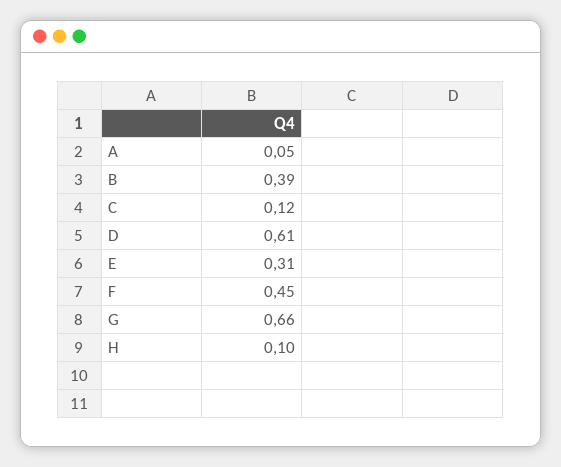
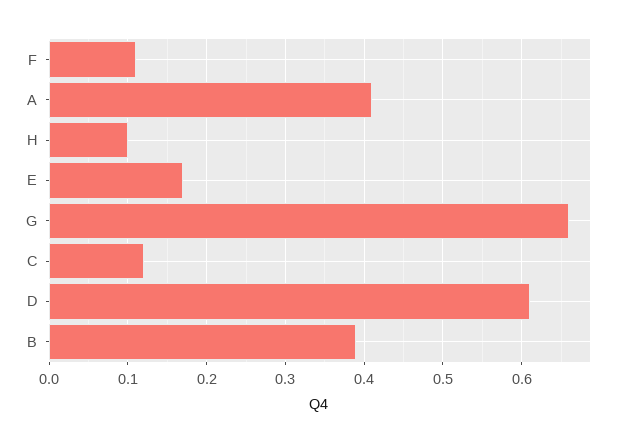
  {
-   "A": 0.05,
+   "A": 0.41,
    "B": 0.39,
    "C": 0.12,
    "D": 0.61,
-   "E": 0.31,
+   "E": 0.17,
-   "F": 0.45,
+   "F": 0.11,
    "G": 0.66,
    "H": 0.1
  }

